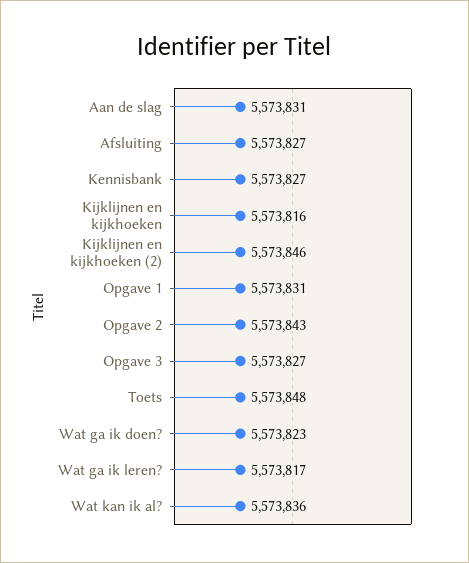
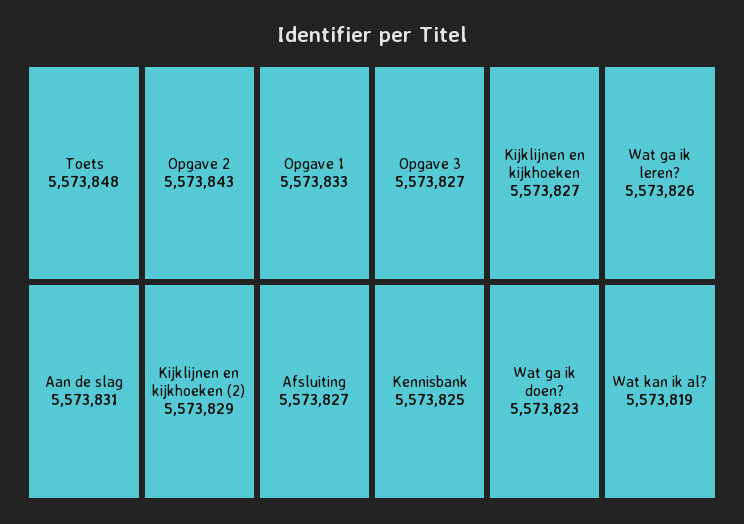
  {
    "Aan de slag": 5573831,
    "Afsluiting": 5573827,
-   "Kennisbank": 5573827,
+   "Kennisbank": 5573825,
-   "Kijklijnen en kijkhoeken": 5573816,
+   "Kijklijnen en kijkhoeken": 5573827,
-   "Kijklijnen en kijkhoeken (2)": 5573846,
+   "Kijklijnen en kijkhoeken (2)": 5573829,
-   "Opgave 1": 5573831,
+   "Opgave 1": 5573833,
    "Opgave 2": 5573843,
    "Opgave 3": 5573827,
    "Toets": 5573848,
    "Wat ga ik doen?": 5573823,
-   "Wat ga ik leren?": 5573817,
+   "Wat ga ik leren?": 5573826,
-   "Wat kan ik al?": 5573836
+   "Wat kan ik al?": 5573819
  }

